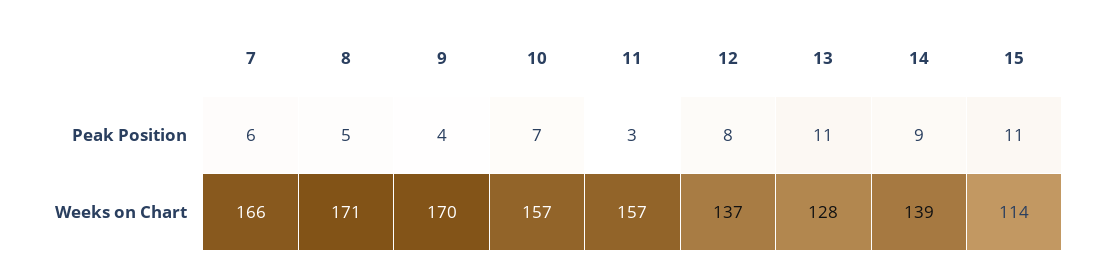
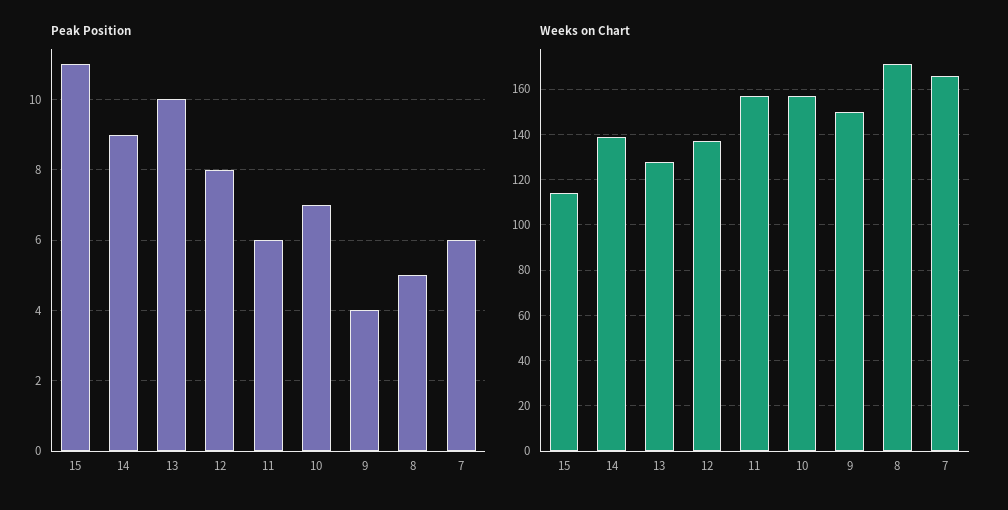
  {
    "Peak Position": {
      "7": 6,
      "8": 5,
      "9": 4,
      "10": 7,
-     "11": 3,
+     "11": 6,
      "12": 8,
-     "13": 11,
+     "13": 10,
      "14": 9,
      "15": 11
    },
    "Weeks on Chart": {
      "7": 166,
      "8": 171,
-     "9": 170,
+     "9": 150,
      "10": 157,
      "11": 157,
      "12": 137,
      "13": 128,
      "14": 139,
      "15": 114
    }
  }

